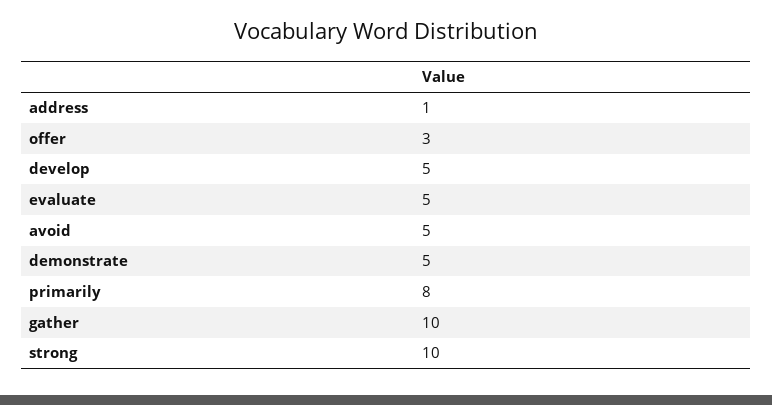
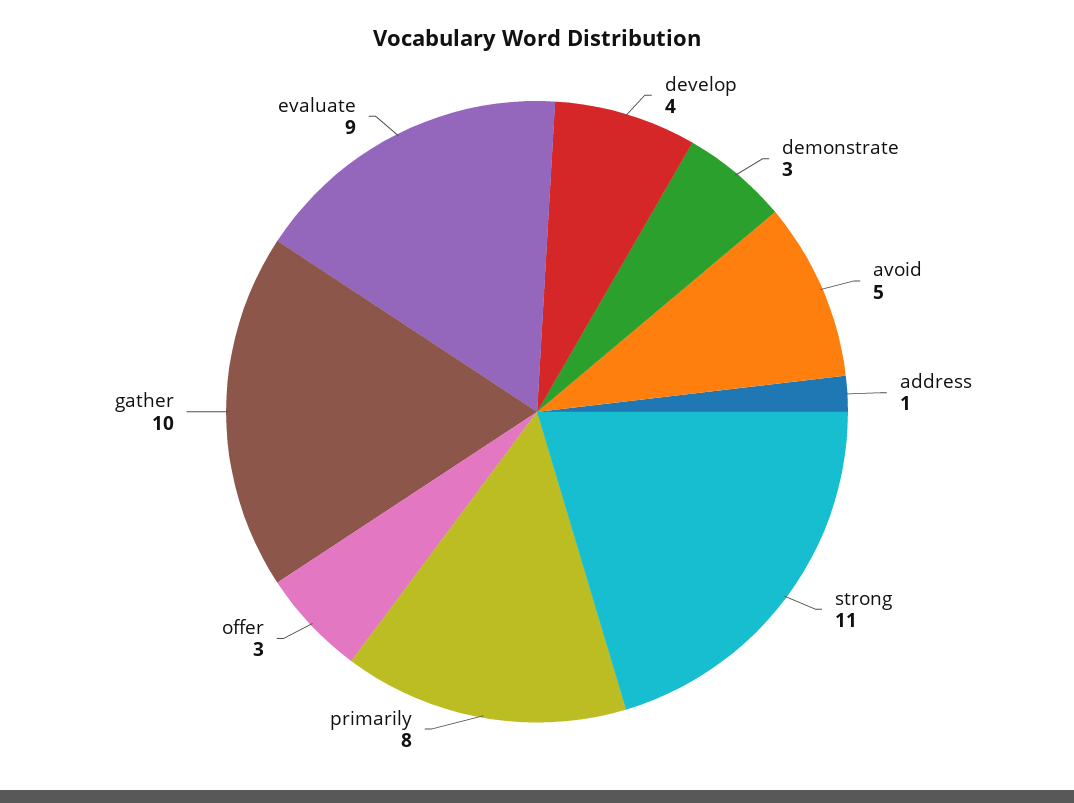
  {
    "address": 1,
    "offer": 3,
-   "develop": 5,
+   "develop": 4,
-   "evaluate": 5,
+   "evaluate": 9,
    "avoid": 5,
-   "demonstrate": 5,
+   "demonstrate": 3,
    "primarily": 8,
    "gather": 10,
-   "strong": 10
+   "strong": 11
  }

